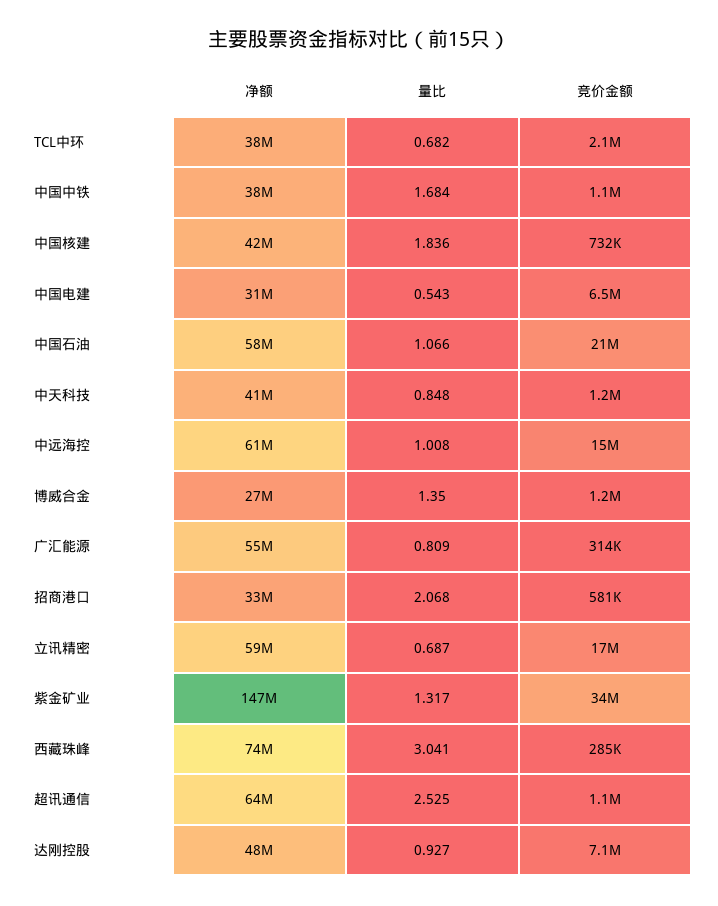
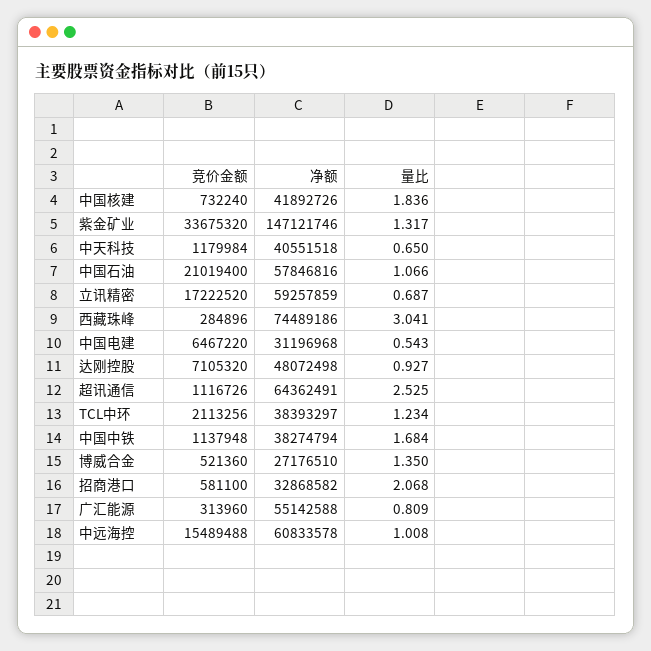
  {
    "净额": {
      "TCL中环": 38393297,
      "中国中铁": 38274794,
      "中国核建": 41892726,
      "中国电建": 31196968,
      "中国石油": 57846816,
      "中天科技": 40551518,
      "中远海控": 60833578,
      "博威合金": 27176510,
      "广汇能源": 55142588,
      "招商港口": 32868582,
      "立讯精密": 59257859,
      "紫金矿业": 147121746,
      "西藏珠峰": 74489186,
      "超讯通信": 64362491,
      "达刚控股": 48072498
    },
    "量比": {
-     "TCL中环": 0.682,
+     "TCL中环": 1.234,
      "中国中铁": 1.684,
      "中国核建": 1.836,
      "中国电建": 0.543,
      "中国石油": 1.066,
-     "中天科技": 0.848,
+     "中天科技": 0.65,
      "中远海控": 1.008,
      "博威合金": 1.35,
      "广汇能源": 0.809,
      "招商港口": 2.068,
      "立讯精密": 0.687,
      "紫金矿业": 1.317,
      "西藏珠峰": 3.041,
      "超讯通信": 2.525,
      "达刚控股": 0.927
    },
    "竞价金额": {
      "TCL中环": 2113256,
      "中国中铁": 1137948,
      "中国核建": 732240,
      "中国电建": 6467220,
      "中国石油": 21019400,
      "中天科技": 1179984,
      "中远海控": 15489488,
-     "博威合金": 1200000,
+     "博威合金": 521360,
      "广汇能源": 313960,
      "招商港口": 581100,
      "立讯精密": 17222520,
      "紫金矿业": 33675320,
      "西藏珠峰": 284896,
      "超讯通信": 1116726,
      "达刚控股": 7105320
    }
  }

